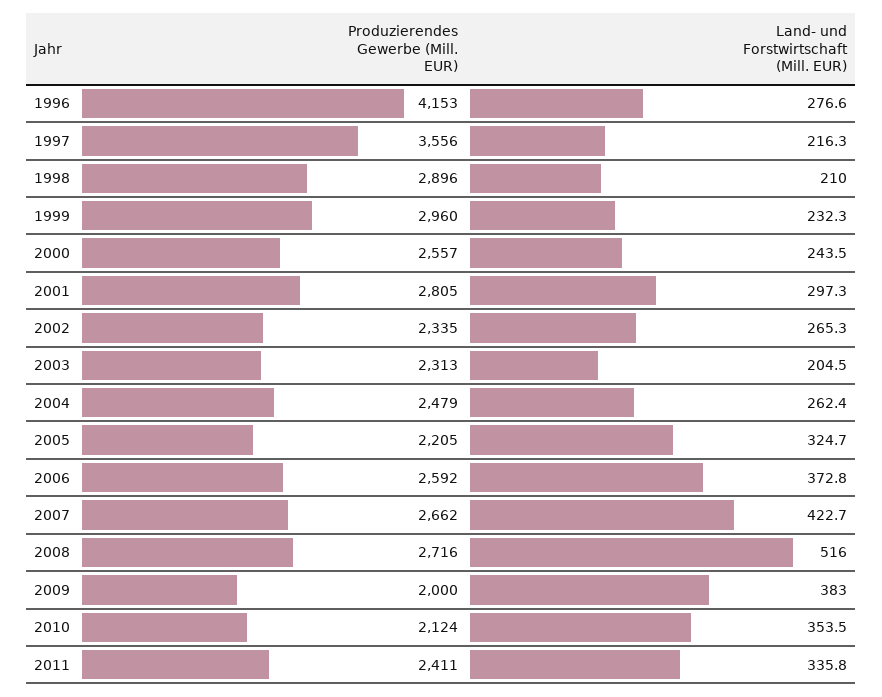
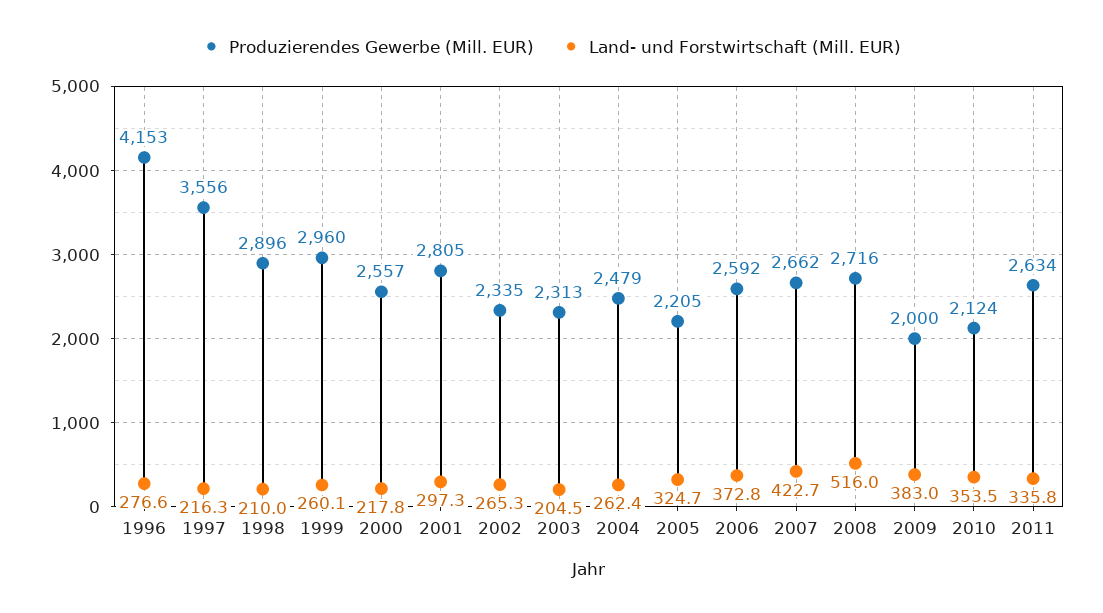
  {
    "Produzierendes Gewerbe (Mill. EUR)": {
      "1996": 4153,
      "1997": 3556,
      "1998": 2896,
      "1999": 2960,
      "2000": 2557,
      "2001": 2805,
      "2002": 2335,
      "2003": 2313,
      "2004": 2479,
      "2005": 2205,
      "2006": 2592,
      "2007": 2662,
      "2008": 2716,
      "2009": 2000,
      "2010": 2124,
-     "2011": 2411
+     "2011": 2634
    },
    "Land- und Forstwirtschaft (Mill. EUR)": {
      "1996": 276.6,
      "1997": 216.3,
      "1998": 210,
-     "1999": 232.3,
+     "1999": 260.1,
-     "2000": 243.5,
+     "2000": 217.8,
      "2001": 297.3,
      "2002": 265.3,
      "2003": 204.5,
      "2004": 262.4,
      "2005": 324.7,
      "2006": 372.8,
      "2007": 422.7,
      "2008": 516,
      "2009": 383,
      "2010": 353.5,
      "2011": 335.8
    }
  }

